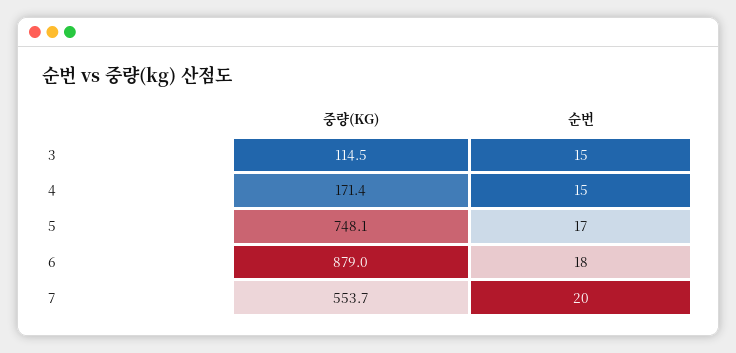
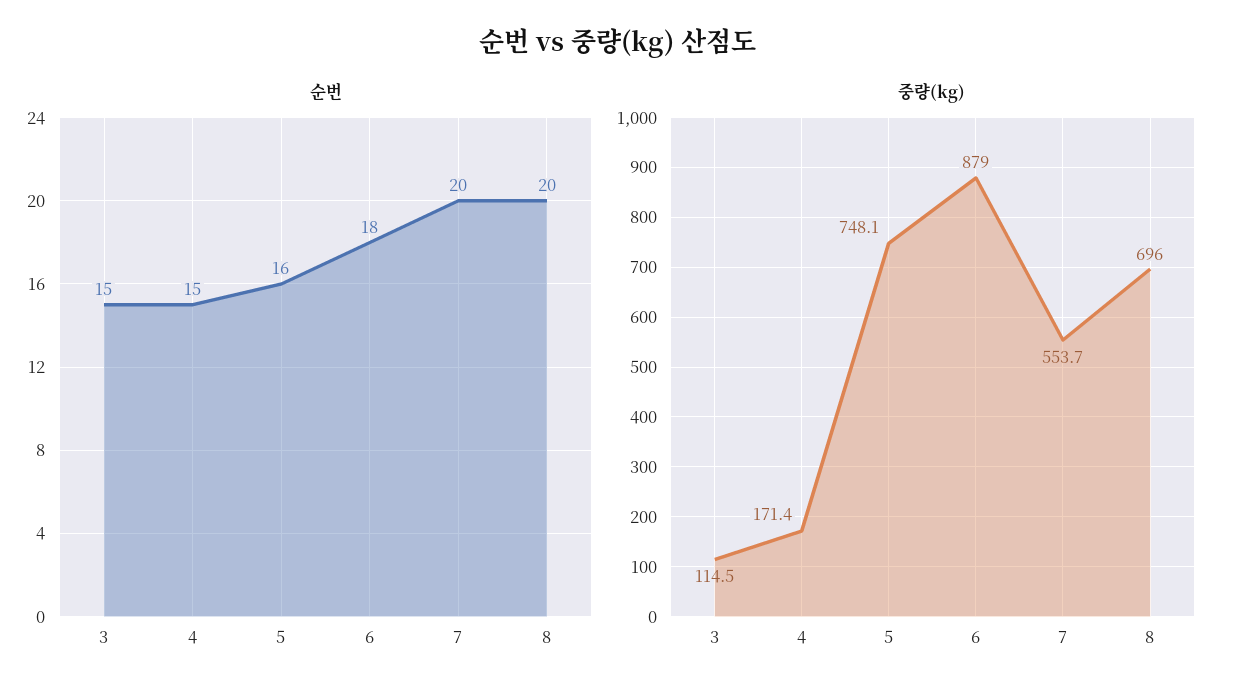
  {
    "중량(KG)": {
      "3": 114.5,
      "4": 171.4,
      "5": 748.1,
      "6": 879,
-     "7": 553.7
+     "7": 553.7,
+     "8": 696
    },
    "순번": {
      "3": 15,
      "4": 15,
-     "5": 17,
+     "5": 16,
      "6": 18,
-     "7": 20
+     "7": 20,
+     "8": 20
    }
  }

